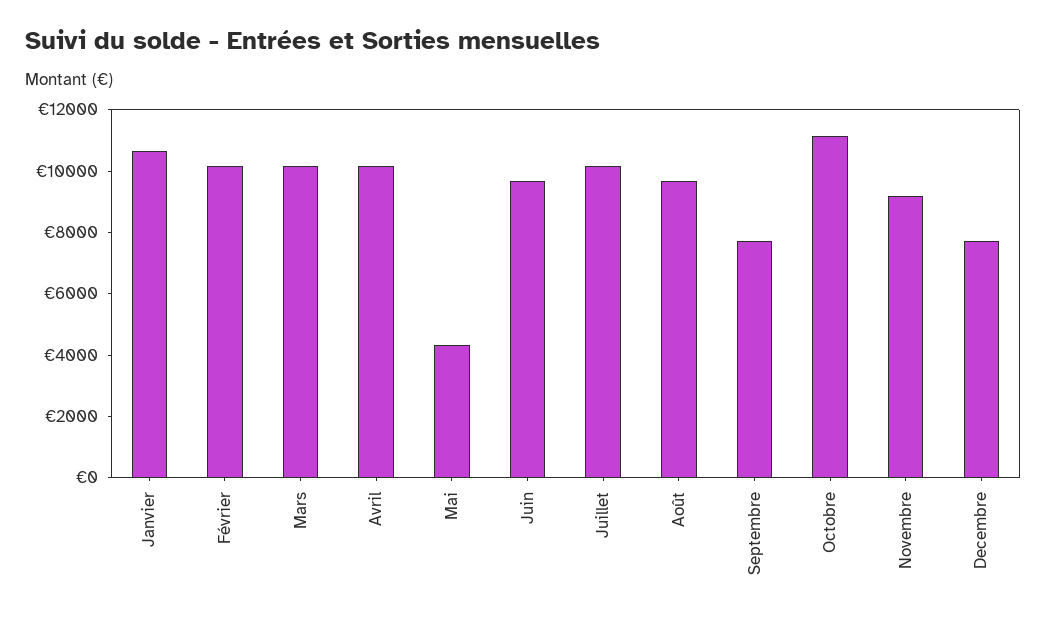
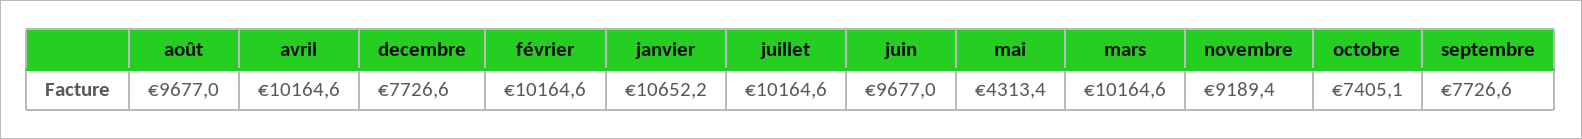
  {
    "Janvier": 10652.2,
    "Février": 10164.6,
    "Mars": 10164.6,
    "Avril": 10164.6,
    "Mai": 4313.4,
    "Juin": 9677,
    "Juillet": 10164.6,
    "Août": 9677,
    "Septembre": 7726.6,
-   "Octobre": 11000,
+   "Octobre": 7405.1,
    "Novembre": 9189.4,
    "Decembre": 7726.6
  }

